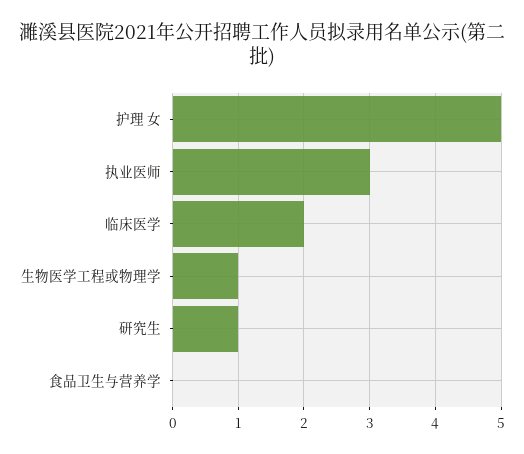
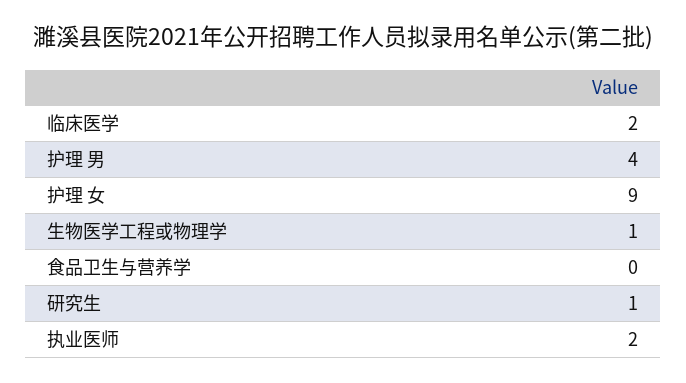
  {
-   "护理 女": 5,
+   "护理 女": 9,
-   "执业医师": 3,
+   "执业医师": 2,
    "临床医学": 2,
    "生物医学工程或物理学": 1,
    "研究生": 1,
-   "食品卫生与营养学": 0
+   "食品卫生与营养学": 0,
+   "护理 男": 4
  }

